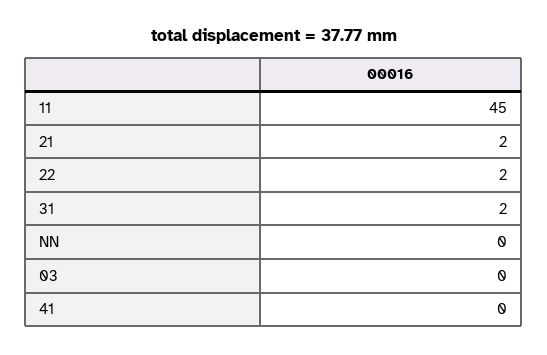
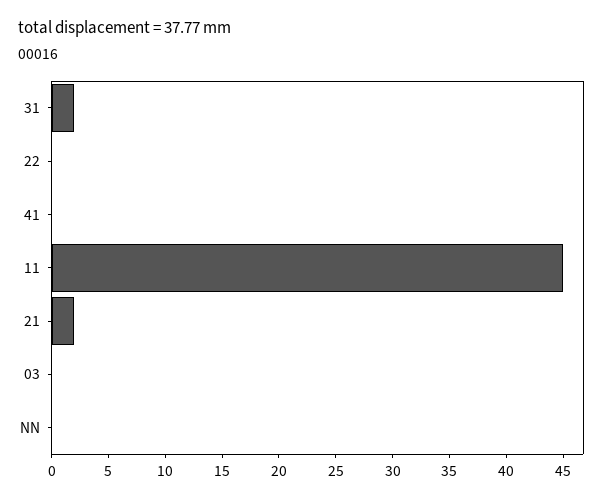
  {
    "11": 45,
    "21": 2,
-   "22": 2,
+   "22": 0,
    "31": 2,
    "NN": 0,
    "03": 0,
    "41": 0
  }

